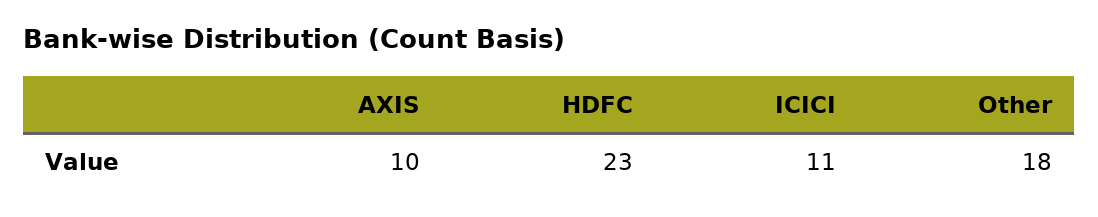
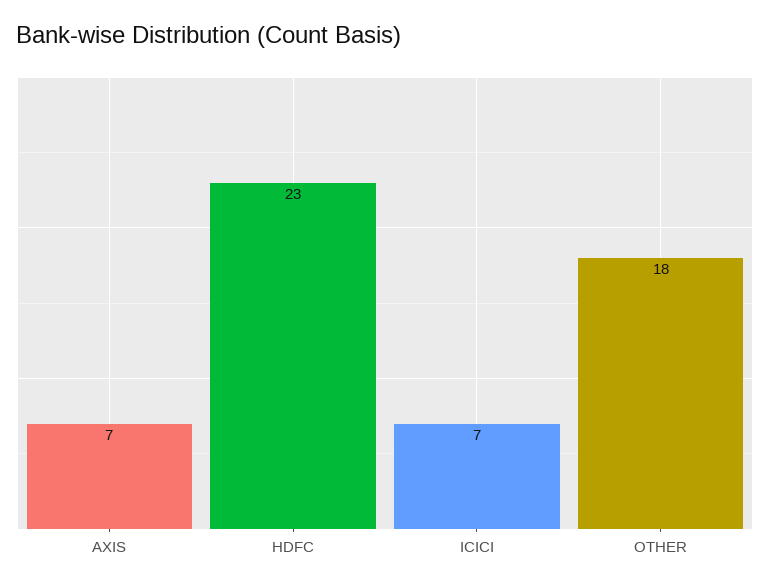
  {
-   "AXIS": 10,
+   "AXIS": 7,
    "HDFC": 23,
-   "ICICI": 11,
+   "ICICI": 7,
    "Other": 18
  }

